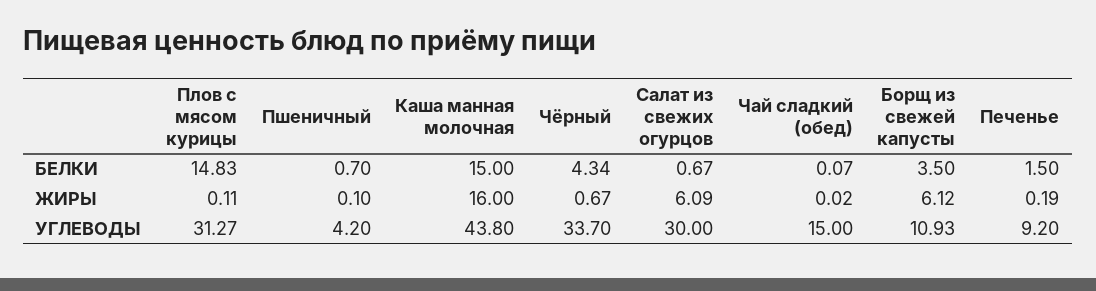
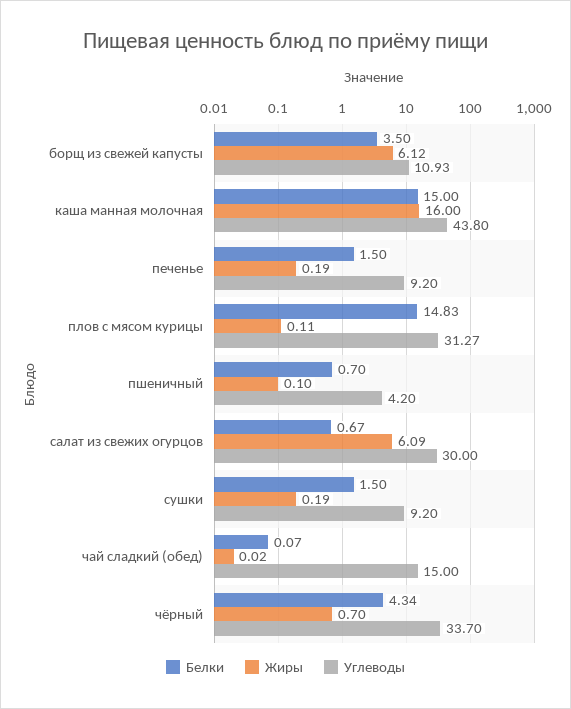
  {
    "БЕЛКИ": {
      "Плов с мясом курицы": 14.83,
      "Пшеничный": 0.7,
      "Каша манная молочная": 15,
      "Чёрный": 4.34,
      "Салат из свежих огурцов": 0.67,
      "Чай сладкий (обед)": 0.07,
      "Борщ из свежей капусты": 3.5,
-     "Печенье": 1.5
+     "Печенье": 1.5,
+     "сушки": 1.5
    },
    "ЖИРЫ": {
      "Плов с мясом курицы": 0.11,
      "Пшеничный": 0.1,
      "Каша манная молочная": 16,
-     "Чёрный": 0.67,
+     "Чёрный": 0.7,
      "Салат из свежих огурцов": 6.09,
      "Чай сладкий (обед)": 0.02,
      "Борщ из свежей капусты": 6.12,
-     "Печенье": 0.19
+     "Печенье": 0.19,
+     "сушки": 0.19
    },
    "УГЛЕВОДЫ": {
      "Плов с мясом курицы": 31.27,
      "Пшеничный": 4.2,
      "Каша манная молочная": 43.8,
      "Чёрный": 33.7,
      "Салат из свежих огурцов": 30,
      "Чай сладкий (обед)": 15,
      "Борщ из свежей капусты": 10.93,
-     "Печенье": 9.2
+     "Печенье": 9.2,
+     "сушки": 9.2
    }
  }

